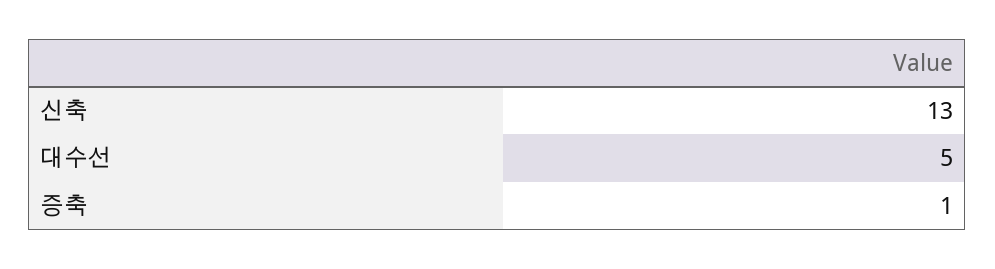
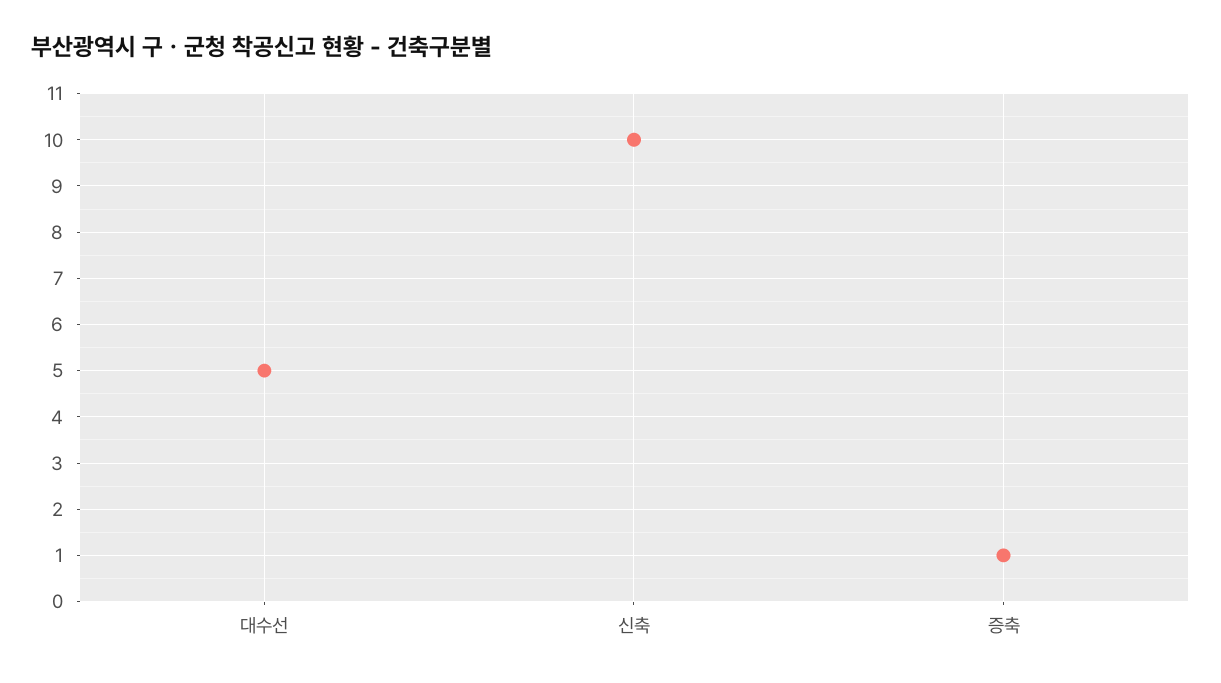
  {
-   "신축": 13,
+   "신축": 10,
    "대수선": 5,
    "증축": 1
  }

